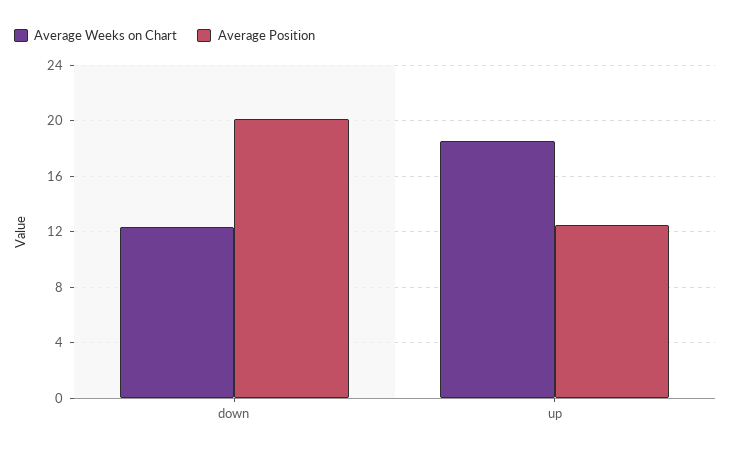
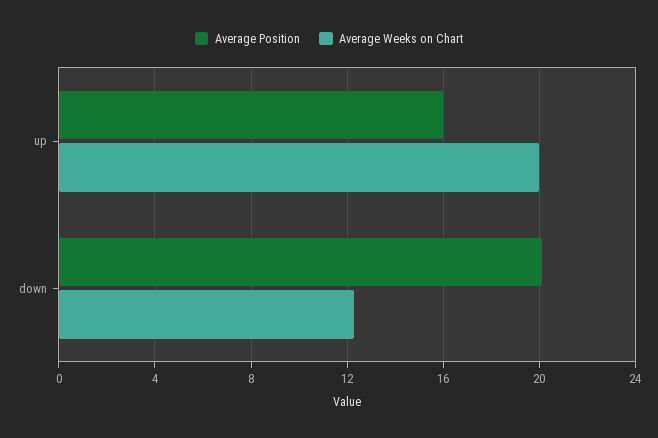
  {
    "Average Weeks on Chart": {
      "down": 12.5,
-     "up": 18.5
+     "up": 20
    },
    "Average Position": {
      "down": 20,
-     "up": 12.5
+     "up": 16
    }
  }

